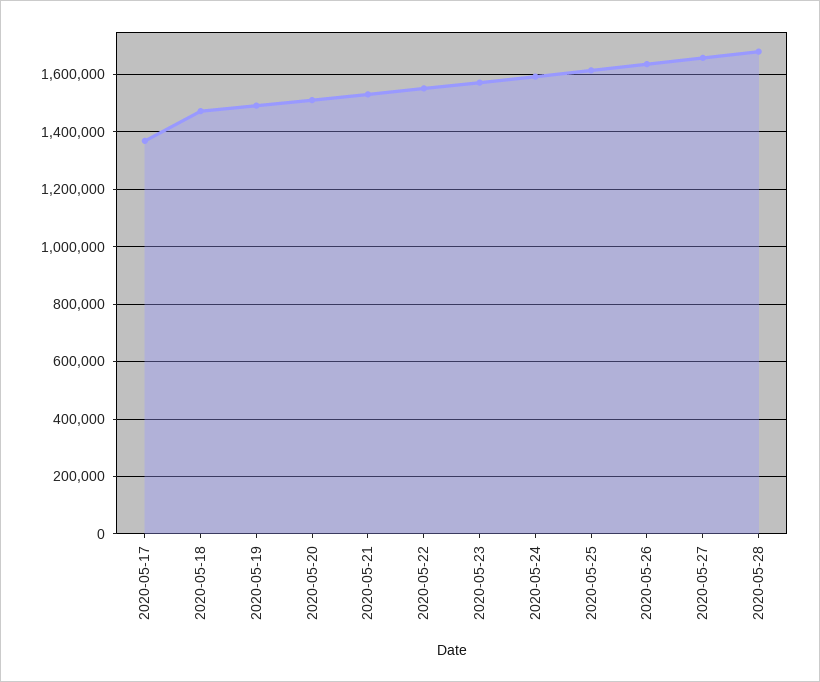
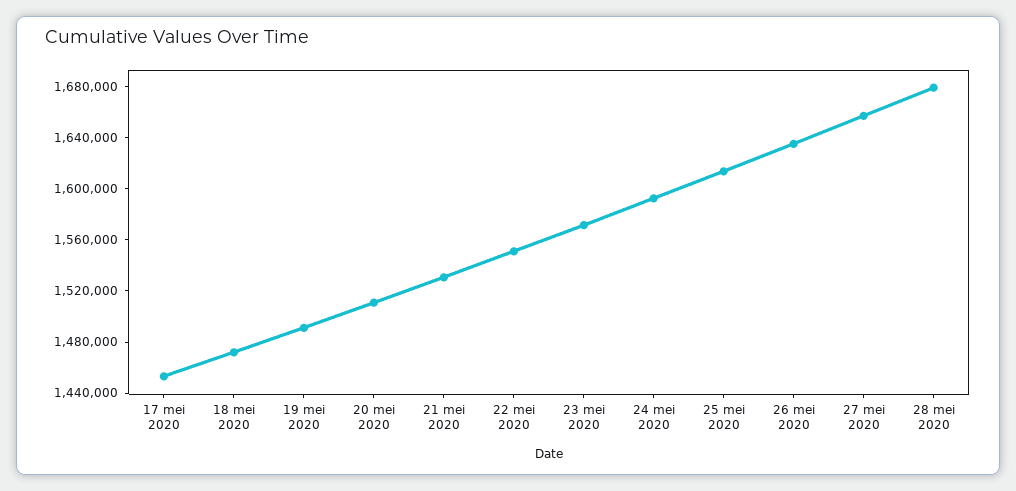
  {
-   "2020-05-17": 1375000,
+   "2020-05-17": 1450000,
    "2020-05-18": 1470000,
    "2020-05-19": 1490000,
    "2020-05-20": 1510000,
    "2020-05-21": 1530000,
    "2020-05-22": 1550000,
    "2020-05-23": 1570000,
    "2020-05-24": 1590000,
    "2020-05-25": 1610000,
    "2020-05-26": 1640000,
    "2020-05-27": 1660000,
    "2020-05-28": 1680000
  }

